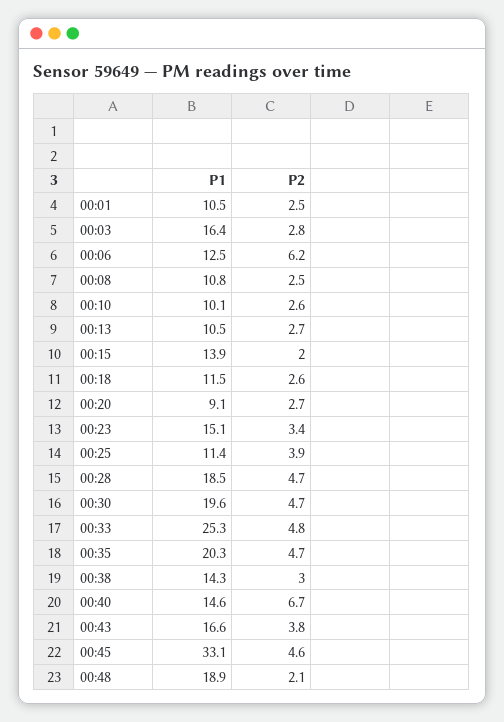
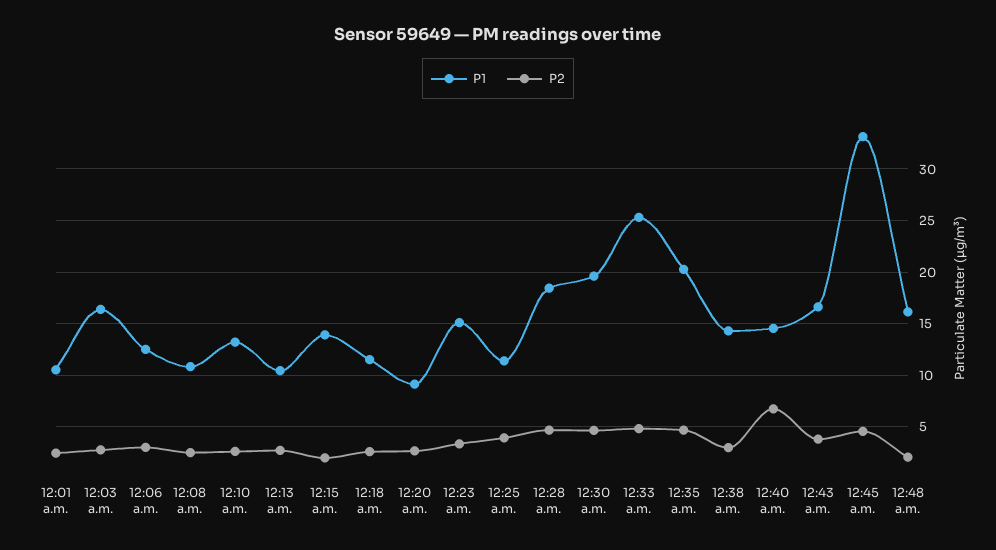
  {
    "P1": {
      "00:01": 10.5,
      "00:03": 16.4,
      "00:06": 12.5,
      "00:08": 10.8,
-     "00:10": 10.1,
+     "00:10": 13,
      "00:13": 10.5,
      "00:15": 13.9,
      "00:18": 11.5,
      "00:20": 9.1,
      "00:23": 15.1,
      "00:25": 11.4,
      "00:28": 18.5,
      "00:30": 19.6,
      "00:33": 25.3,
      "00:35": 20.3,
      "00:38": 14.3,
      "00:40": 14.6,
      "00:43": 16.6,
      "00:45": 33.1,
-     "00:48": 18.9
+     "00:48": 16
    },
    "P2": {
      "00:01": 2.5,
      "00:03": 2.8,
-     "00:06": 6.2,
+     "00:06": 3,
      "00:08": 2.5,
      "00:10": 2.6,
      "00:13": 2.7,
      "00:15": 2,
      "00:18": 2.6,
      "00:20": 2.7,
      "00:23": 3.4,
      "00:25": 3.9,
      "00:28": 4.7,
      "00:30": 4.7,
      "00:33": 4.8,
      "00:35": 4.7,
      "00:38": 3,
      "00:40": 6.7,
      "00:43": 3.8,
      "00:45": 4.6,
      "00:48": 2.1
    }
  }

